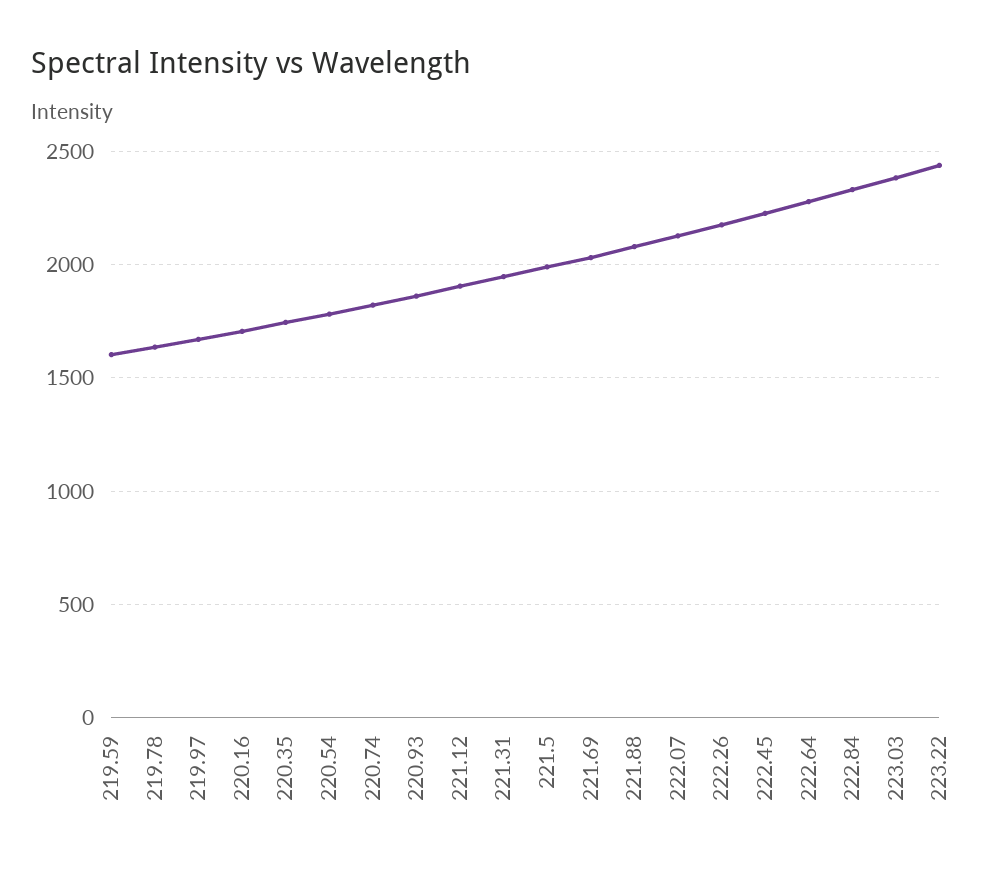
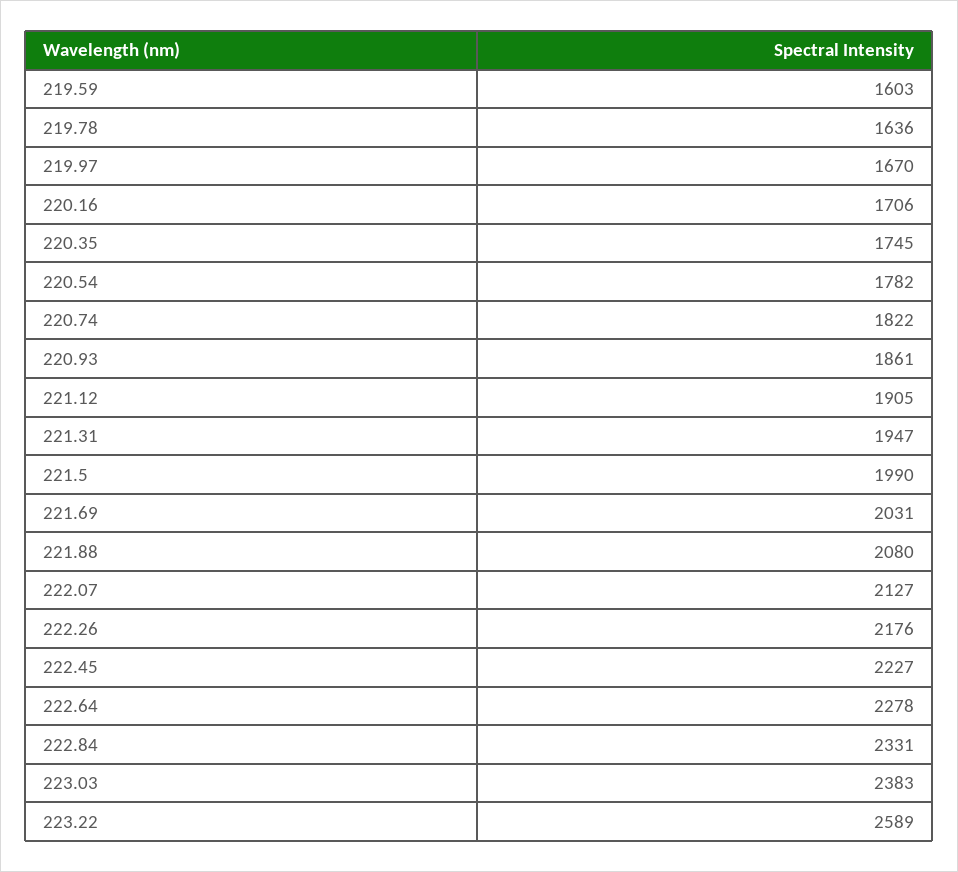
  {
    "219.59": 1603,
    "219.78": 1636,
    "219.97": 1670,
    "220.16": 1706,
    "220.35": 1745,
    "220.54": 1782,
    "220.74": 1822,
    "220.93": 1861,
    "221.12": 1905,
    "221.31": 1947,
    "221.5": 1990,
    "221.69": 2031,
    "221.88": 2080,
    "222.07": 2127,
    "222.26": 2176,
    "222.45": 2227,
    "222.64": 2278,
    "222.84": 2331,
    "223.03": 2383,
-   "223.22": 2450
+   "223.22": 2589
  }

